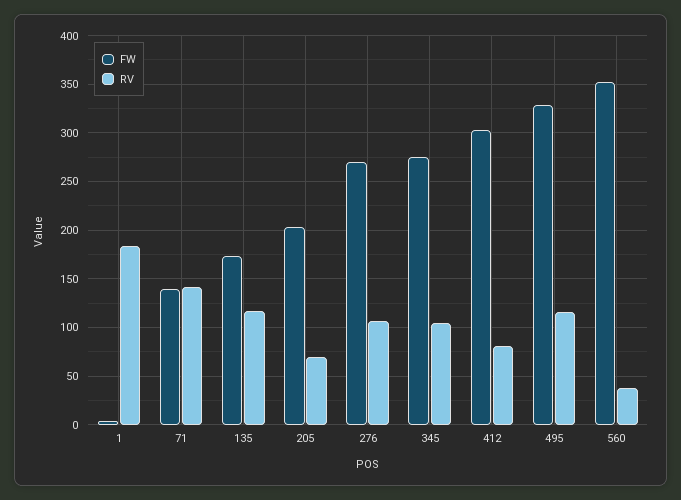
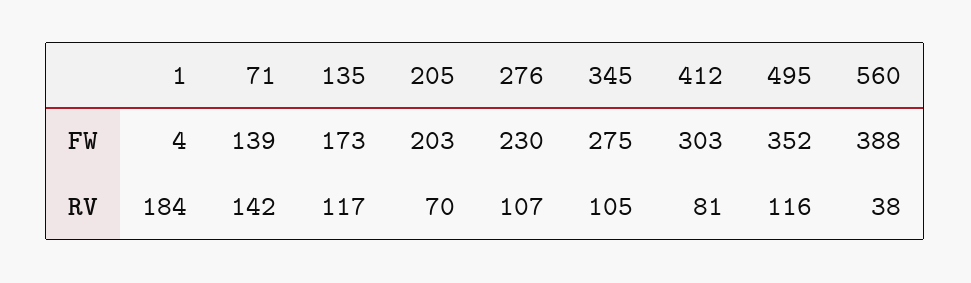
  {
    "FW": {
      "1": 4,
      "71": 139,
      "135": 173,
      "205": 203,
-     "276": 270,
+     "276": 230,
      "345": 275,
      "412": 303,
-     "495": 330,
+     "495": 352,
-     "560": 350
+     "560": 388
    },
    "RV": {
      "1": 184,
      "71": 142,
      "135": 117,
      "205": 70,
      "276": 107,
      "345": 105,
      "412": 81,
      "495": 116,
      "560": 38
    }
  }

